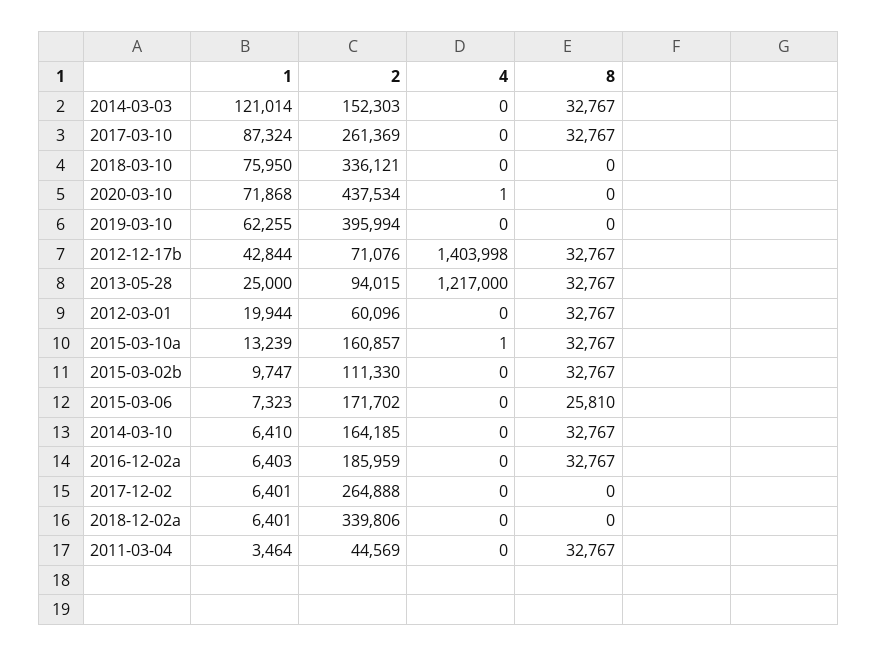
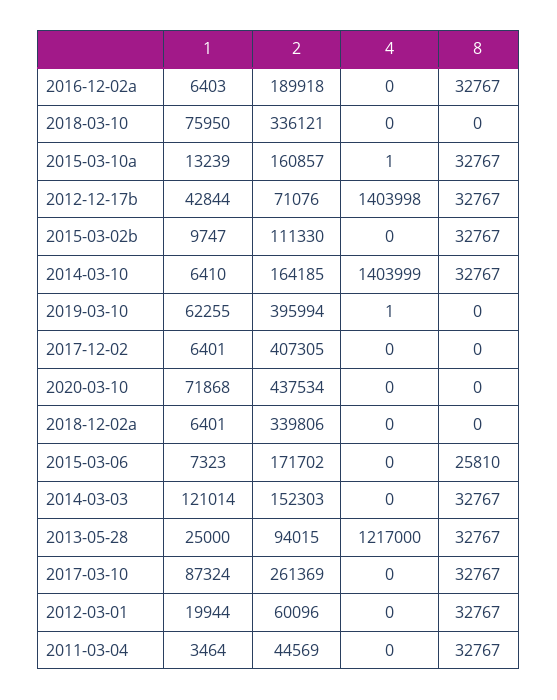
  {
    "1": {
      "2014-03-03": 121014,
      "2017-03-10": 87324,
      "2018-03-10": 75950,
      "2020-03-10": 71868,
      "2019-03-10": 62255,
      "2012-12-17b": 42844,
      "2013-05-28": 25000,
      "2012-03-01": 19944,
      "2015-03-10a": 13239,
      "2015-03-02b": 9747,
      "2015-03-06": 7323,
      "2014-03-10": 6410,
      "2016-12-02a": 6403,
      "2017-12-02": 6401,
      "2018-12-02a": 6401,
      "2011-03-04": 3464
    },
    "2": {
      "2014-03-03": 152303,
      "2017-03-10": 261369,
      "2018-03-10": 336121,
      "2020-03-10": 437534,
      "2019-03-10": 395994,
      "2012-12-17b": 71076,
      "2013-05-28": 94015,
      "2012-03-01": 60096,
      "2015-03-10a": 160857,
      "2015-03-02b": 111330,
      "2015-03-06": 171702,
      "2014-03-10": 164185,
-     "2016-12-02a": 185959,
+     "2016-12-02a": 189918,
-     "2017-12-02": 264888,
+     "2017-12-02": 407305,
      "2018-12-02a": 339806,
      "2011-03-04": 44569
    },
    "4": {
      "2014-03-03": 0,
      "2017-03-10": 0,
      "2018-03-10": 0,
-     "2020-03-10": 1,
+     "2020-03-10": 0,
-     "2019-03-10": 0,
+     "2019-03-10": 1,
      "2012-12-17b": 1403998,
      "2013-05-28": 1217000,
      "2012-03-01": 0,
      "2015-03-10a": 1,
      "2015-03-02b": 0,
      "2015-03-06": 0,
-     "2014-03-10": 0,
+     "2014-03-10": 1403999,
      "2016-12-02a": 0,
      "2017-12-02": 0,
      "2018-12-02a": 0,
      "2011-03-04": 0
    },
    "8": {
      "2014-03-03": 32767,
      "2017-03-10": 32767,
      "2018-03-10": 0,
      "2020-03-10": 0,
      "2019-03-10": 0,
      "2012-12-17b": 32767,
      "2013-05-28": 32767,
      "2012-03-01": 32767,
      "2015-03-10a": 32767,
      "2015-03-02b": 32767,
      "2015-03-06": 25810,
      "2014-03-10": 32767,
      "2016-12-02a": 32767,
      "2017-12-02": 0,
      "2018-12-02a": 0,
      "2011-03-04": 32767
    }
  }

